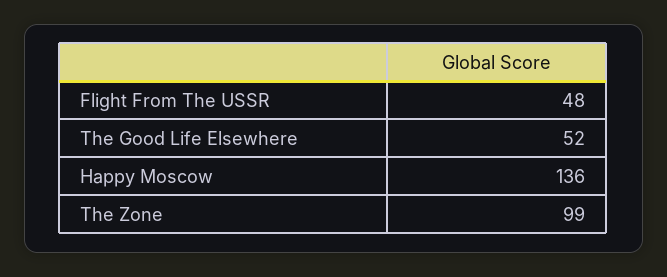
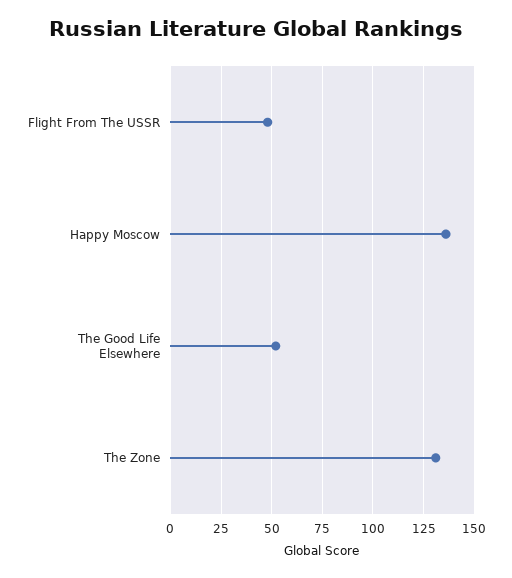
  {
    "Flight From The USSR": 48,
    "The Good Life Elsewhere": 52,
    "Happy Moscow": 136,
-   "The Zone": 99
+   "The Zone": 130
  }

